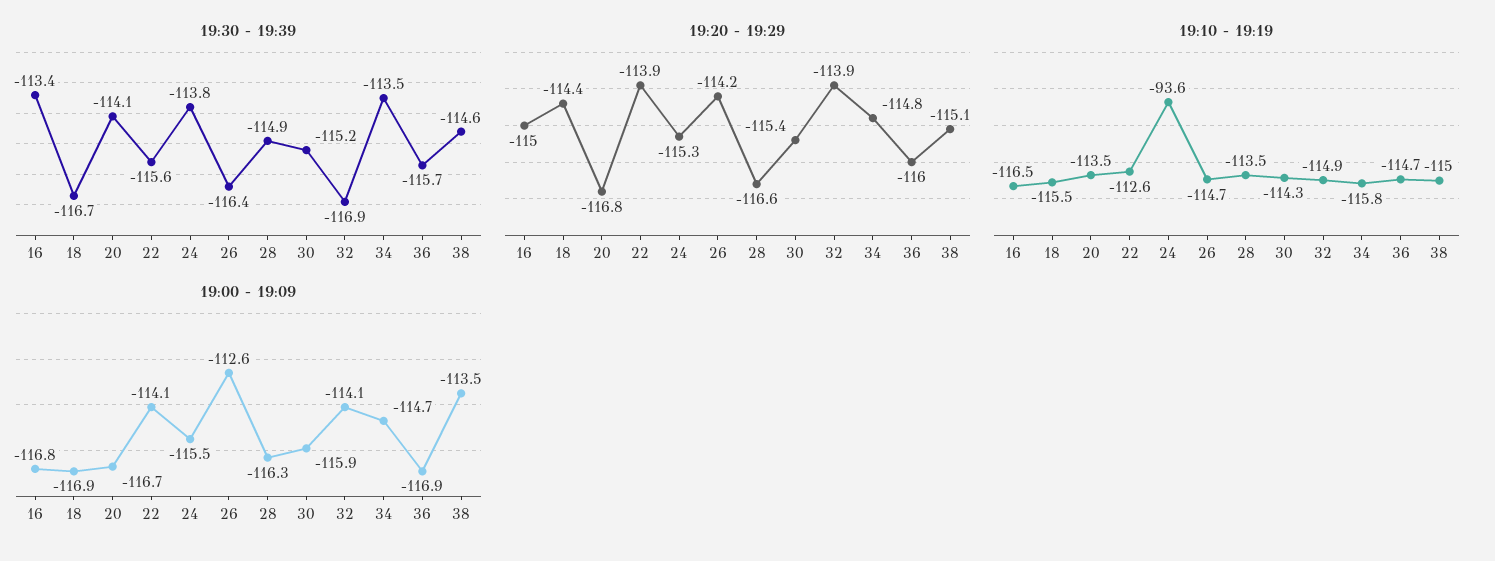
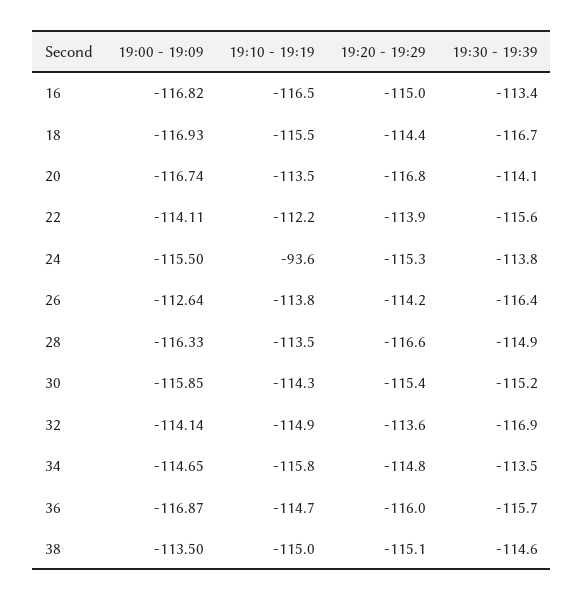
  {
    "19:30 - 19:39": {
      "16": -113.4,
      "18": -116.7,
      "20": -114.1,
      "22": -115.6,
      "24": -113.8,
      "26": -116.4,
      "28": -114.9,
      "30": -115.2,
      "32": -116.9,
      "34": -113.5,
      "36": -115.7,
      "38": -114.6
    },
    "19:20 - 19:29": {
      "16": -115,
      "18": -114.4,
      "20": -116.8,
      "22": -113.9,
      "24": -115.3,
      "26": -114.2,
      "28": -116.6,
      "30": -115.4,
-     "32": -113.9,
+     "32": -113.6,
      "34": -114.8,
      "36": -116,
      "38": -115.1
    },
    "19:10 - 19:19": {
      "16": -116.5,
      "18": -115.5,
      "20": -113.5,
-     "22": -112.6,
+     "22": -112.2,
      "24": -93.6,
-     "26": -114.7,
+     "26": -113.8,
      "28": -113.5,
      "30": -114.3,
      "32": -114.9,
      "34": -115.8,
      "36": -114.7,
      "38": -115
    },
    "19:00 - 19:09": {
      "16": -116.82,
      "18": -116.93,
      "20": -116.74,
      "22": -114.11,
      "24": -115.5,
      "26": -112.64,
      "28": -116.33,
      "30": -115.85,
      "32": -114.14,
      "34": -114.65,
      "36": -116.87,
      "38": -113.5
    }
  }

